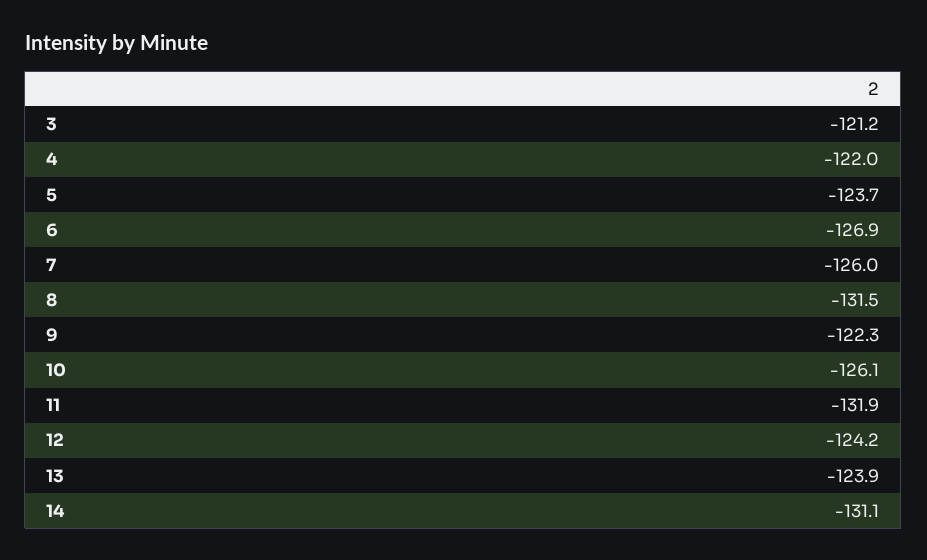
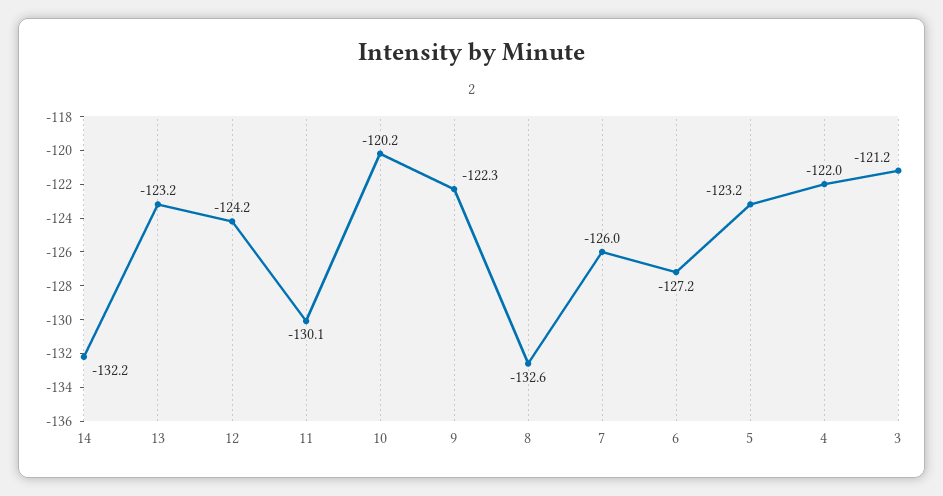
  {
    "3": -121.2,
    "4": -122,
-   "5": -123.7,
+   "5": -123.2,
-   "6": -126.9,
+   "6": -127.2,
    "7": -126,
-   "8": -131.5,
+   "8": -132.6,
    "9": -122.3,
-   "10": -126.1,
+   "10": -120.2,
-   "11": -131.9,
+   "11": -130.1,
    "12": -124.2,
-   "13": -123.9,
+   "13": -123.2,
-   "14": -131.1
+   "14": -132.2
  }

